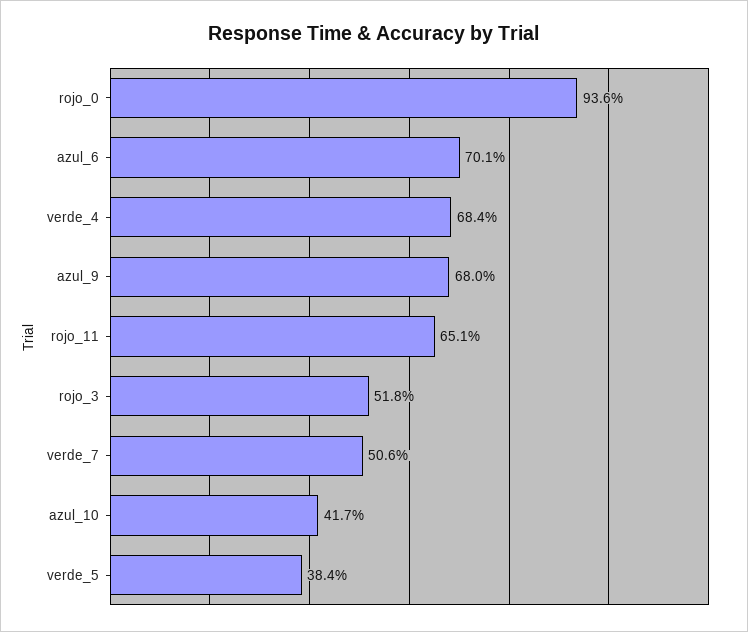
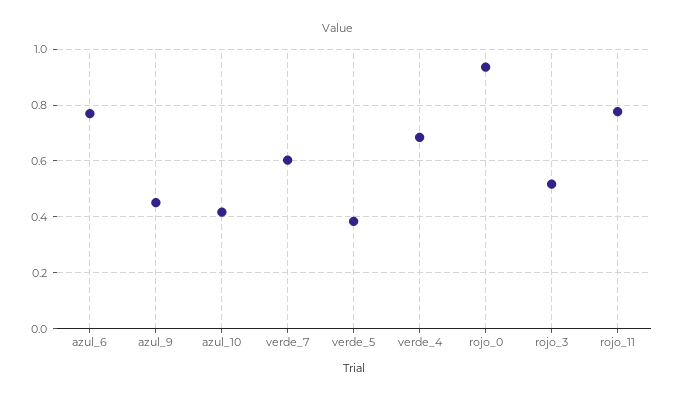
  {
    "rojo_0": 0.936,
-   "azul_6": 0.701,
+   "azul_6": 0.775,
    "verde_4": 0.684,
-   "azul_9": 0.68,
+   "azul_9": 0.45,
-   "rojo_11": 0.651,
+   "rojo_11": 0.775,
    "rojo_3": 0.518,
-   "verde_7": 0.506,
+   "verde_7": 0.6,
    "azul_10": 0.417,
    "verde_5": 0.384
  }

